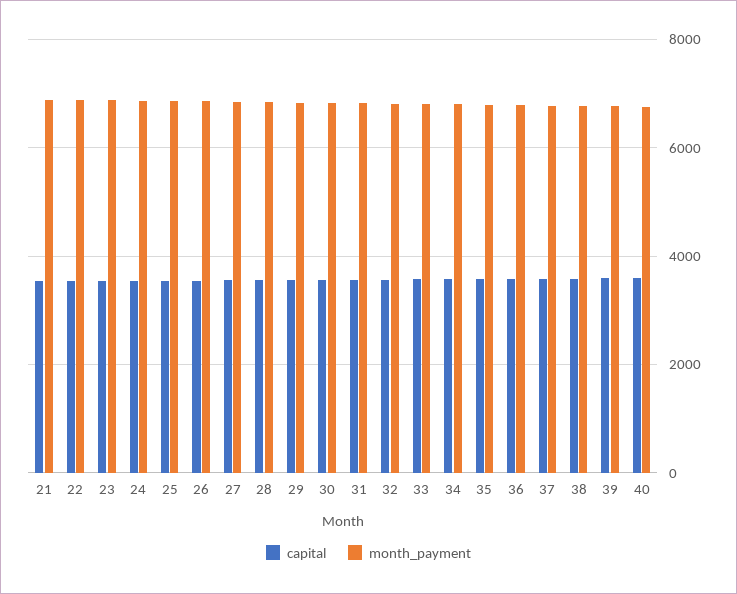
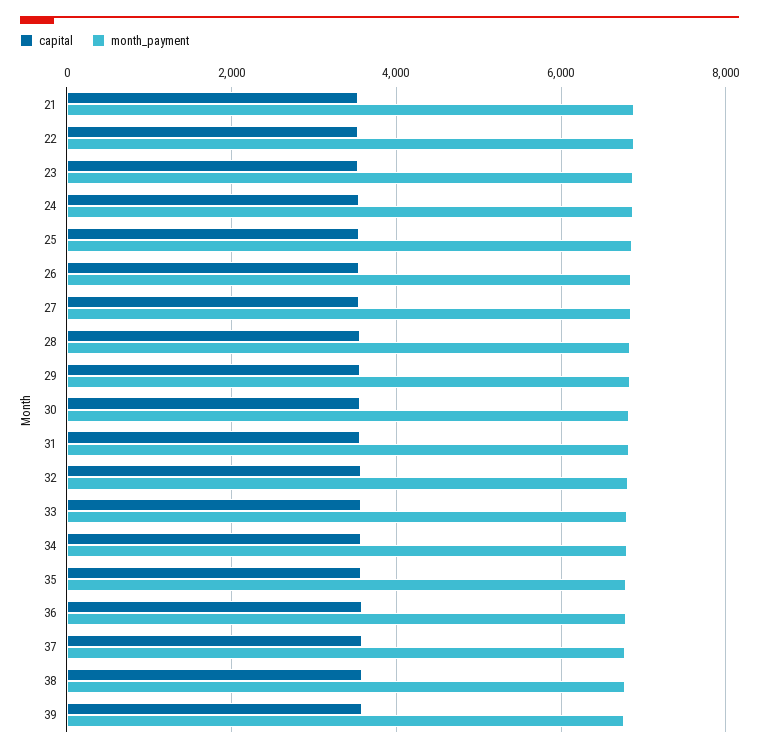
  {
    "capital": {
      "21": 3600,
      "22": 3600,
      "23": 3600,
      "24": 3600,
      "25": 3600,
      "26": 3600,
      "27": 3600,
      "28": 3600,
      "29": 3600,
      "30": 3600,
      "31": 3600,
      "32": 3600,
      "33": 3600,
      "34": 3600,
      "35": 3600,
      "36": 3600,
      "37": 3600,
      "38": 3600,
-     "39": 3600,
+     "39": 3600
-     "40": 3600
    },
    "month_payment": {
      "21": 6800,
      "22": 6800,
      "23": 6800,
      "24": 6800,
      "25": 6800,
      "26": 6800,
      "27": 6800,
      "28": 6800,
      "29": 6800,
      "30": 6800,
      "31": 6800,
      "32": 6800,
      "33": 6800,
      "34": 6800,
      "35": 6800,
      "36": 6800,
      "37": 6800,
      "38": 6800,
-     "39": 6800,
+     "39": 6800
-     "40": 6800
    }
  }

